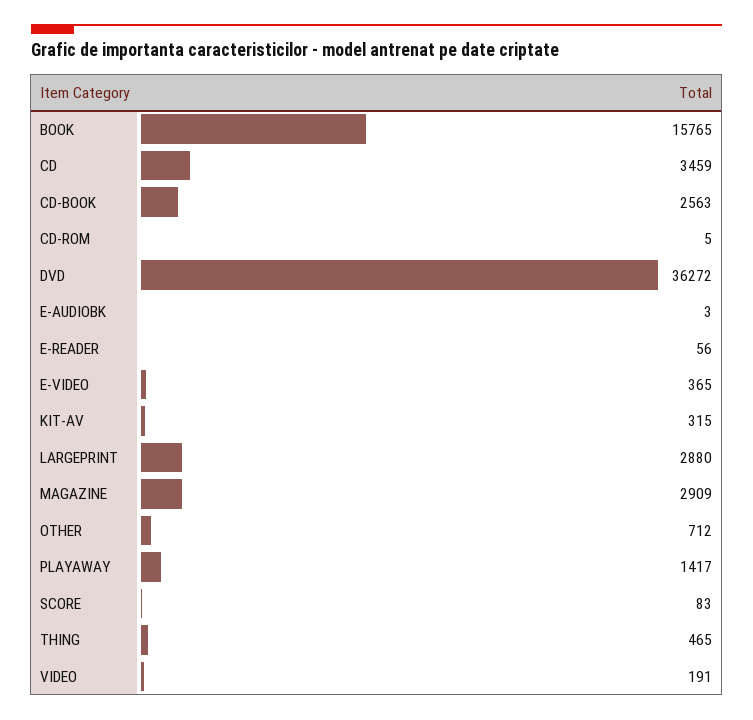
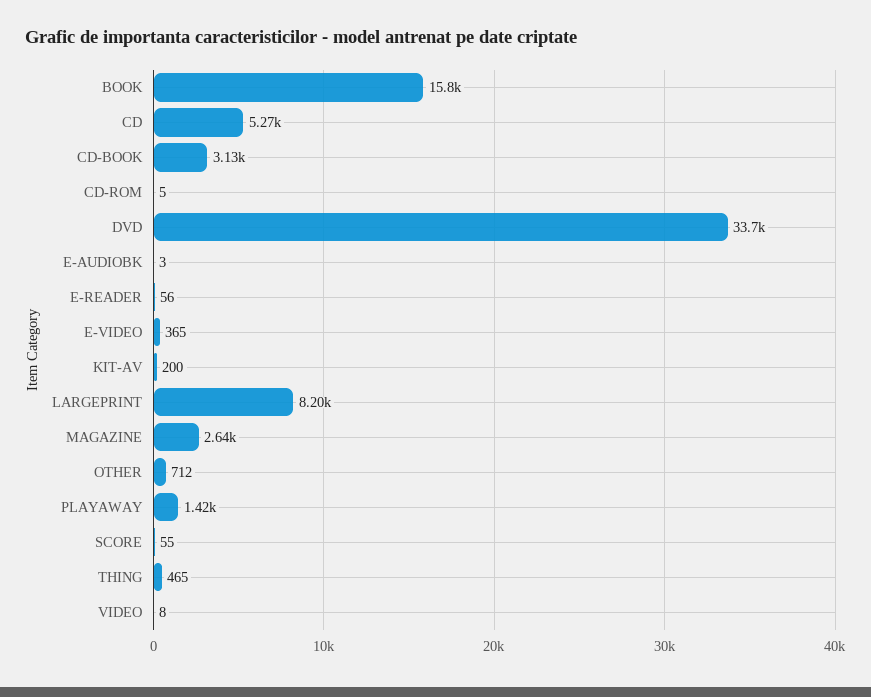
  {
    "BOOK": 15765,
-   "CD": 3459,
+   "CD": 5270,
-   "CD-BOOK": 2563,
+   "CD-BOOK": 3130,
    "CD-ROM": 5,
-   "DVD": 36272,
+   "DVD": 33700,
    "E-AUDIOBK": 3,
    "E-READER": 56,
    "E-VIDEO": 365,
-   "KIT-AV": 315,
+   "KIT-AV": 200,
-   "LARGEPRINT": 2880,
+   "LARGEPRINT": 8200,
-   "MAGAZINE": 2909,
+   "MAGAZINE": 2640,
    "OTHER": 712,
    "PLAYAWAY": 1417,
-   "SCORE": 83,
+   "SCORE": 55,
    "THING": 465,
-   "VIDEO": 191
+   "VIDEO": 8
  }

